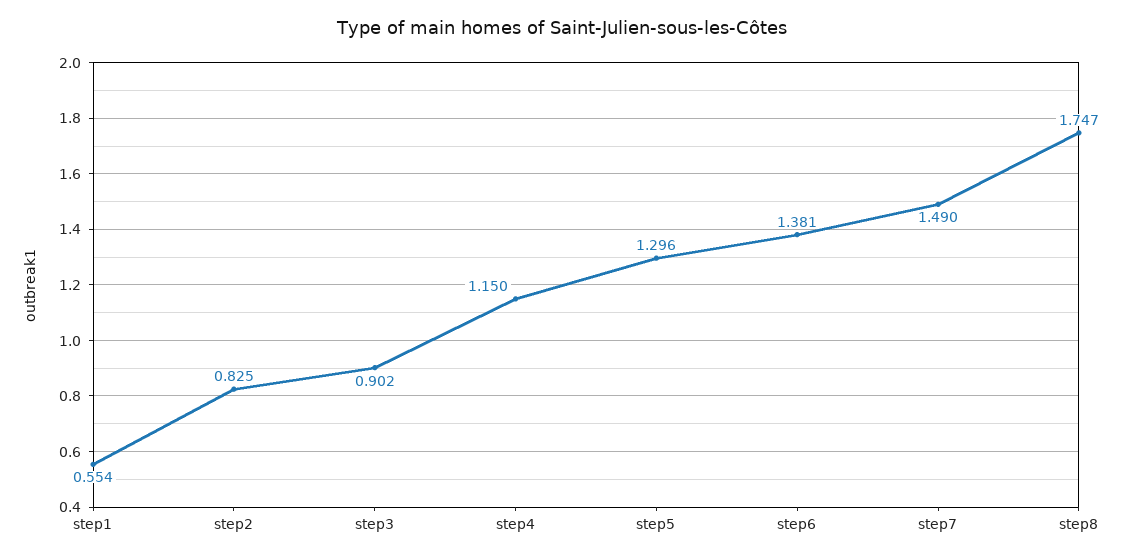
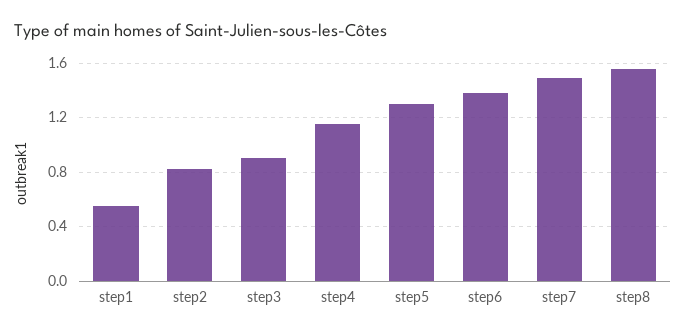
  {
    "step1": 0.554,
    "step2": 0.825,
    "step3": 0.902,
    "step4": 1.15,
    "step5": 1.296,
    "step6": 1.381,
    "step7": 1.49,
-   "step8": 1.747
+   "step8": 1.55
  }

